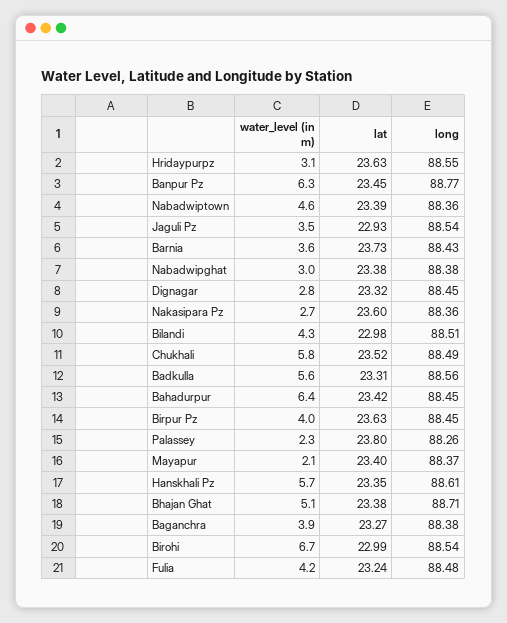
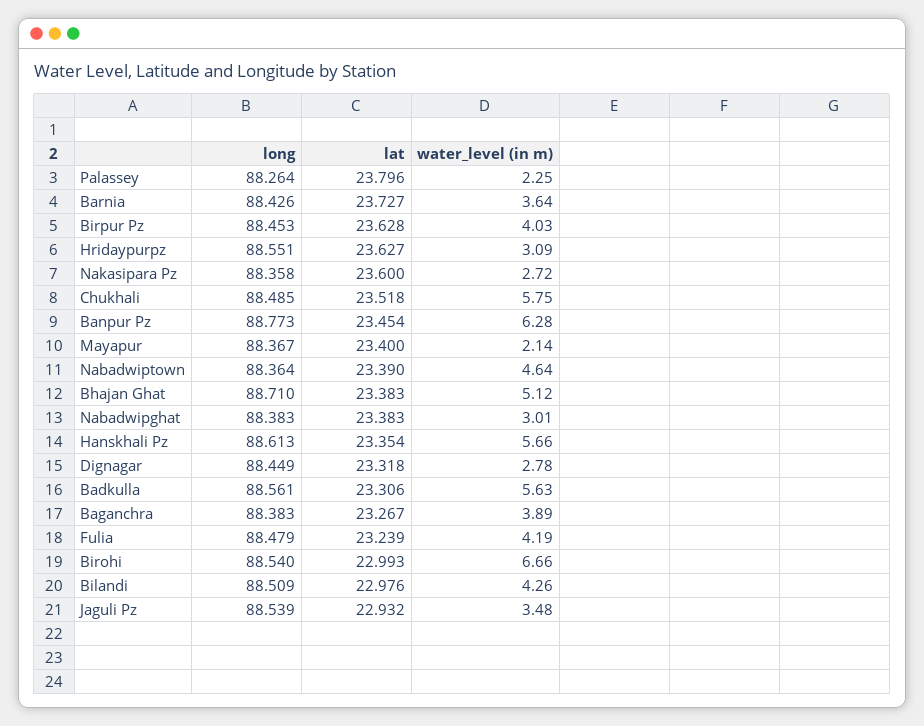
  {
    "water_level (in m)": {
      "Hridaypurpz": 3.09,
      "Banpur Pz": 6.28,
      "Nabadwiptown": 4.64,
      "Jaguli Pz": 3.48,
      "Barnia": 3.64,
      "Nabadwipghat": 3.01,
      "Dignagar": 2.78,
      "Nakasipara Pz": 2.72,
      "Bilandi": 4.26,
      "Chukhali": 5.75,
      "Badkulla": 5.63,
-     "Bahadurpur": 6.4,
      "Birpur Pz": 4.03,
      "Palassey": 2.25,
      "Mayapur": 2.14,
      "Hanskhali Pz": 5.66,
      "Bhajan Ghat": 5.12,
      "Baganchra": 3.89,
      "Birohi": 6.66,
      "Fulia": 4.19
    },
    "lat": {
      "Hridaypurpz": 23.627,
      "Banpur Pz": 23.454,
      "Nabadwiptown": 23.39,
      "Jaguli Pz": 22.932,
      "Barnia": 23.727,
      "Nabadwipghat": 23.383,
      "Dignagar": 23.318,
      "Nakasipara Pz": 23.6,
      "Bilandi": 22.976,
      "Chukhali": 23.518,
      "Badkulla": 23.306,
-     "Bahadurpur": 23.42,
      "Birpur Pz": 23.628,
      "Palassey": 23.796,
      "Mayapur": 23.4,
      "Hanskhali Pz": 23.354,
      "Bhajan Ghat": 23.383,
      "Baganchra": 23.267,
      "Birohi": 22.993,
      "Fulia": 23.239
    },
    "long": {
      "Hridaypurpz": 88.551,
      "Banpur Pz": 88.773,
      "Nabadwiptown": 88.364,
      "Jaguli Pz": 88.539,
      "Barnia": 88.426,
      "Nabadwipghat": 88.383,
      "Dignagar": 88.449,
      "Nakasipara Pz": 88.358,
      "Bilandi": 88.509,
      "Chukhali": 88.485,
      "Badkulla": 88.561,
-     "Bahadurpur": 88.45,
      "Birpur Pz": 88.453,
      "Palassey": 88.264,
      "Mayapur": 88.367,
      "Hanskhali Pz": 88.613,
      "Bhajan Ghat": 88.71,
      "Baganchra": 88.383,
      "Birohi": 88.54,
      "Fulia": 88.479
    }
  }

